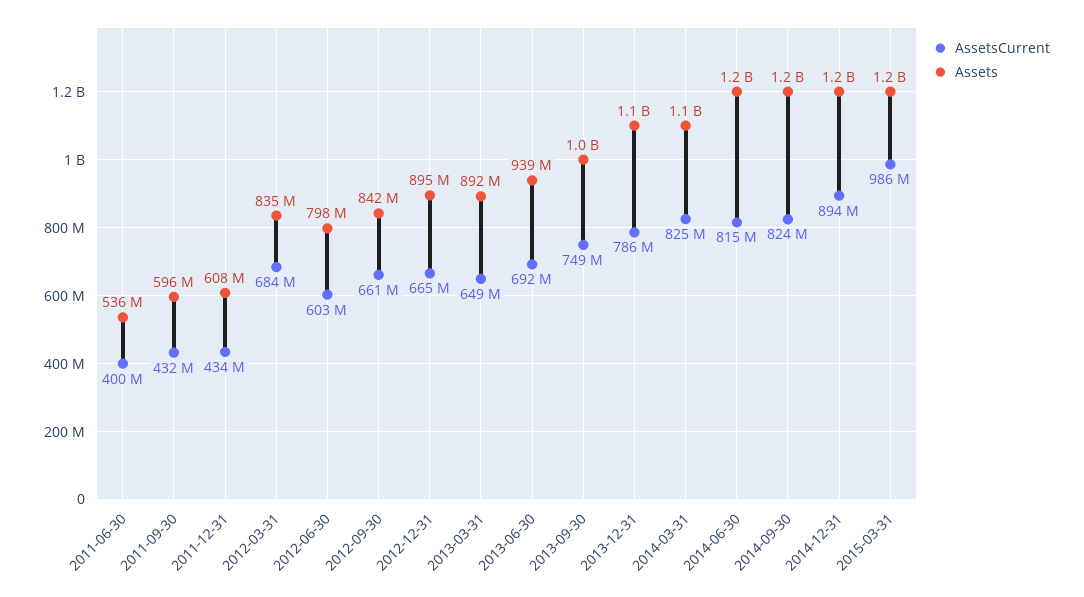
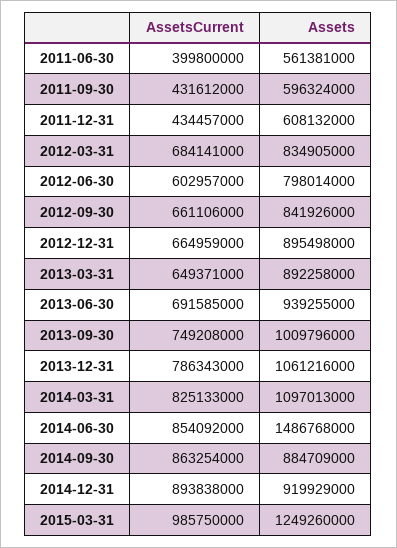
  {
    "AssetsCurrent": {
      "2011-06-30": 399800000,
      "2011-09-30": 431612000,
      "2011-12-31": 434457000,
      "2012-03-31": 684141000,
      "2012-06-30": 602957000,
      "2012-09-30": 661106000,
      "2012-12-31": 664959000,
      "2013-03-31": 649371000,
      "2013-06-30": 691585000,
      "2013-09-30": 749208000,
      "2013-12-31": 786343000,
      "2014-03-31": 825133000,
-     "2014-06-30": 815000000,
+     "2014-06-30": 854092000,
-     "2014-09-30": 824000000,
+     "2014-09-30": 863254000,
      "2014-12-31": 893838000,
      "2015-03-31": 985750000
    },
    "Assets": {
-     "2011-06-30": 536000000,
+     "2011-06-30": 561381000,
      "2011-09-30": 596324000,
      "2011-12-31": 608132000,
      "2012-03-31": 834905000,
      "2012-06-30": 798014000,
      "2012-09-30": 841926000,
      "2012-12-31": 895498000,
      "2013-03-31": 892258000,
      "2013-06-30": 939255000,
      "2013-09-30": 1009796000,
      "2013-12-31": 1061216000,
      "2014-03-31": 1097013000,
-     "2014-06-30": 1200000000,
+     "2014-06-30": 1486768000,
-     "2014-09-30": 1200000000,
+     "2014-09-30": 884709000,
-     "2014-12-31": 1200000000,
+     "2014-12-31": 919929000,
      "2015-03-31": 1249260000
    }
  }

